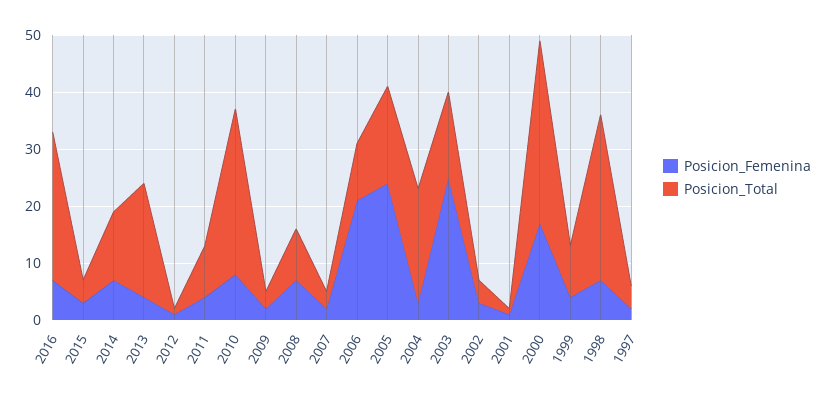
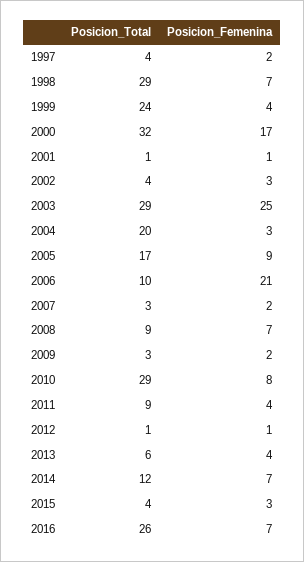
  {
    "Posicion_Femenina": {
      "2016": 7,
      "2015": 3,
      "2014": 7,
      "2013": 4,
      "2012": 1,
      "2011": 4,
      "2010": 8,
      "2009": 2,
      "2008": 7,
      "2007": 2,
      "2006": 21,
-     "2005": 25,
+     "2005": 9,
      "2004": 3,
      "2003": 25,
      "2002": 3,
      "2001": 1,
      "2000": 17,
      "1999": 4,
      "1998": 7,
      "1997": 2
    },
    "Posicion_Total": {
      "2016": 26,
      "2015": 4,
      "2014": 12,
-     "2013": 20,
+     "2013": 6,
      "2012": 1,
      "2011": 9,
      "2010": 29,
      "2009": 3,
      "2008": 9,
      "2007": 3,
      "2006": 10,
      "2005": 17,
      "2004": 20,
-     "2003": 15,
+     "2003": 29,
      "2002": 4,
      "2001": 1,
      "2000": 32,
-     "1999": 10,
+     "1999": 24,
      "1998": 29,
      "1997": 4
    }
  }

